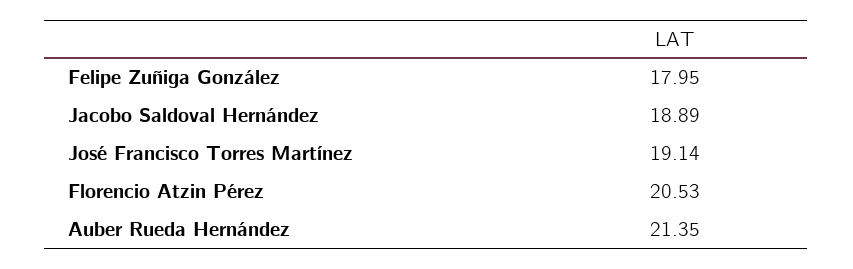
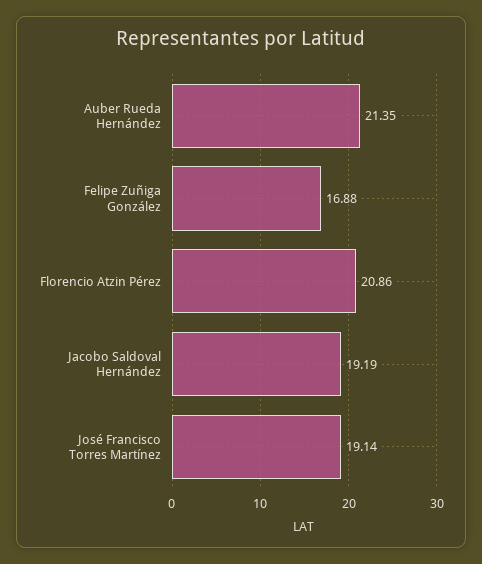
  {
-   "Felipe Zuñiga González": 17.95,
+   "Felipe Zuñiga González": 16.88,
-   "Jacobo Saldoval Hernández": 18.89,
+   "Jacobo Saldoval Hernández": 19.19,
    "José Francisco Torres Martínez": 19.14,
-   "Florencio Atzin Pérez": 20.53,
+   "Florencio Atzin Pérez": 20.86,
    "Auber Rueda Hernández": 21.35
  }

